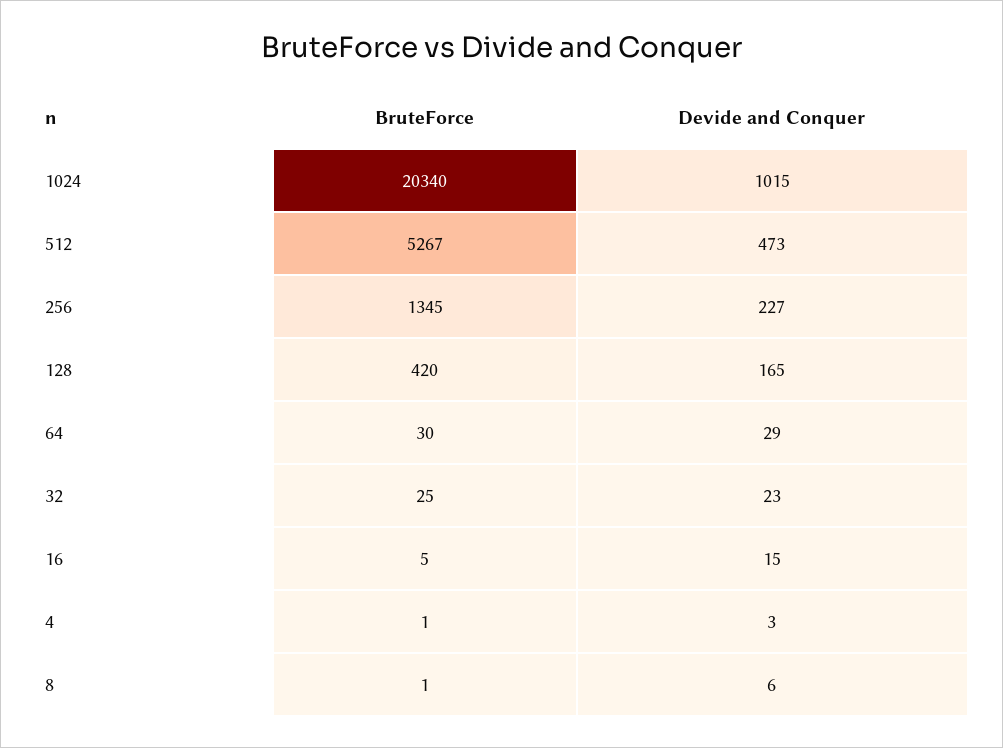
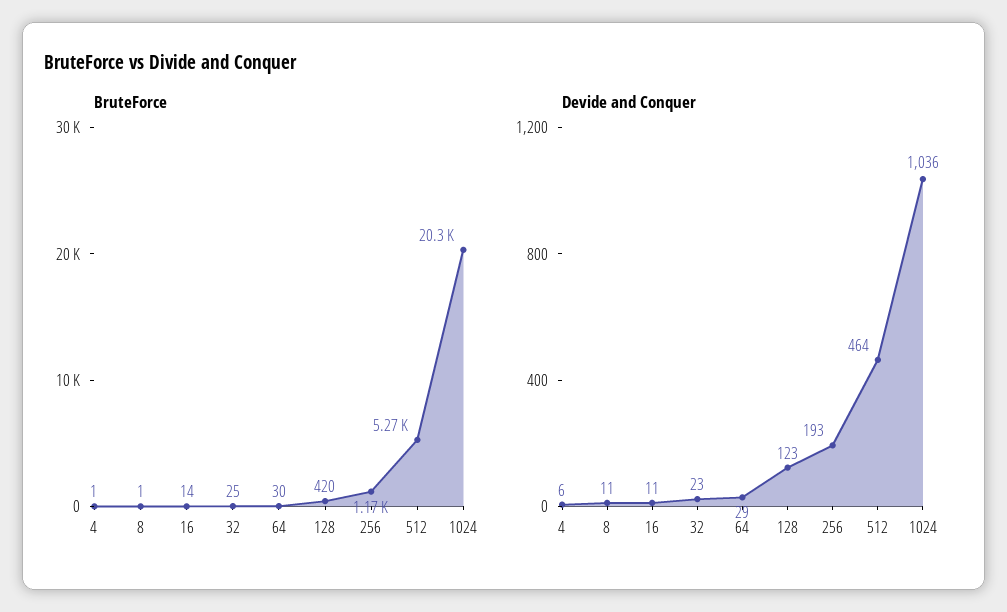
  {
    "BruteForce": {
      "1024": 20340,
      "512": 5267,
-     "256": 1345,
+     "256": 1170,
      "128": 420,
      "64": 30,
      "32": 25,
-     "16": 5,
+     "16": 14,
      "4": 1,
      "8": 1
    },
    "Devide and Conquer": {
-     "1024": 1015,
+     "1024": 1036,
-     "512": 473,
+     "512": 464,
-     "256": 227,
+     "256": 193,
-     "128": 165,
+     "128": 123,
      "64": 29,
      "32": 23,
-     "16": 15,
+     "16": 11,
-     "4": 3,
+     "4": 6,
-     "8": 6
+     "8": 11
    }
  }

